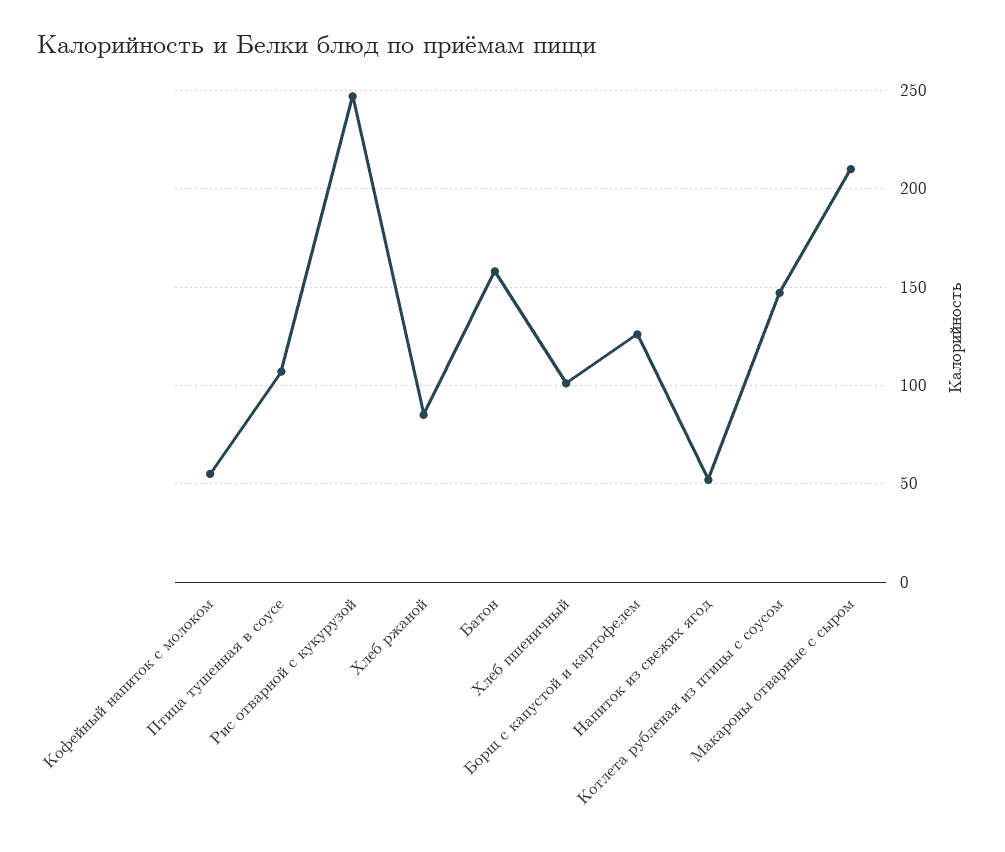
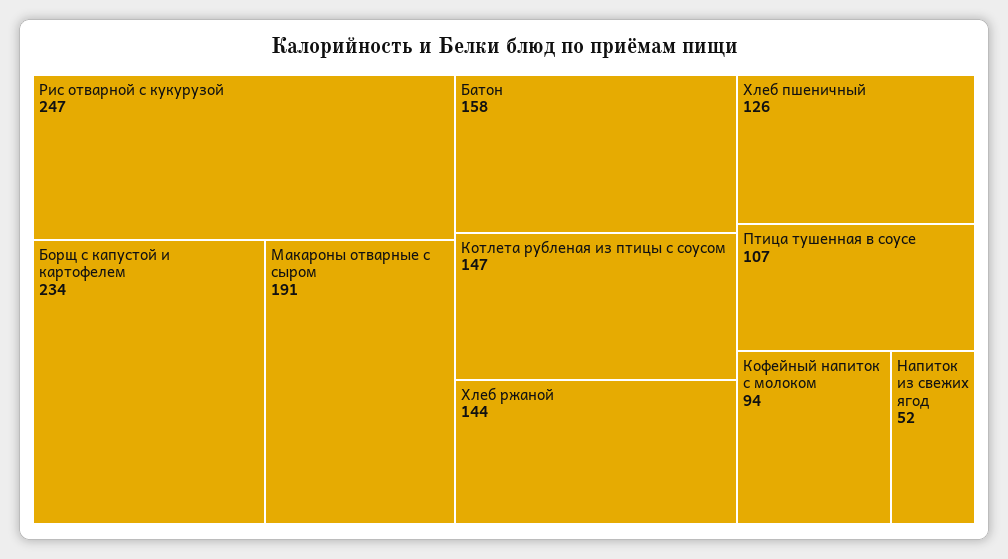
  {
-   "Кофейный напиток с молоком": 55,
+   "Кофейный напиток с молоком": 94,
    "Птица тушенная в соусе": 107,
    "Рис отварной с кукурузой": 247,
-   "Хлеб ржаной": 85,
+   "Хлеб ржаной": 144,
    "Батон": 158,
-   "Хлеб пшеничный": 100,
+   "Хлеб пшеничный": 126,
-   "Борщ с капустой и картофелем": 125,
+   "Борщ с капустой и картофелем": 234,
    "Напиток из свежих ягод": 52,
    "Котлета рубленая из птицы с соусом": 147,
-   "Макароны отварные с сыром": 210
+   "Макароны отварные с сыром": 191
  }

